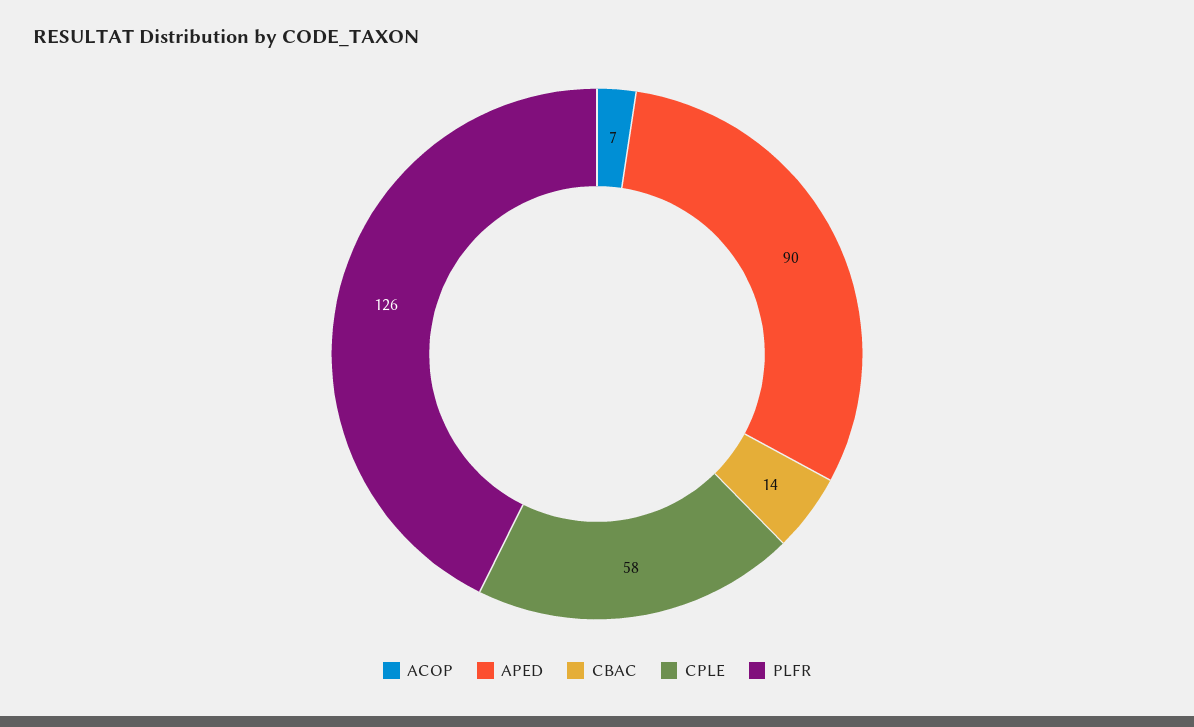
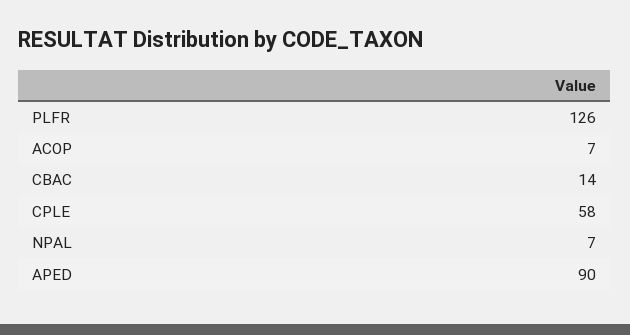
  {
    "ACOP": 7,
    "APED": 90,
    "CBAC": 14,
    "CPLE": 58,
-   "PLFR": 126
+   "PLFR": 126,
+   "NPAL": 7
  }

